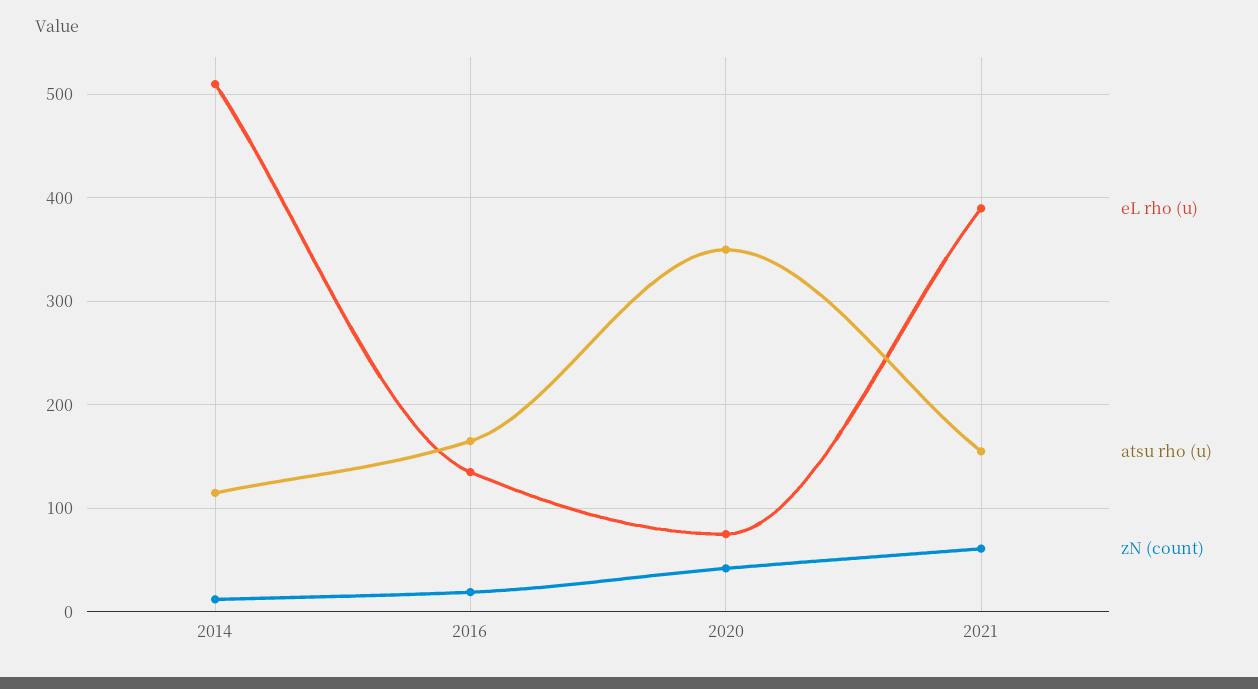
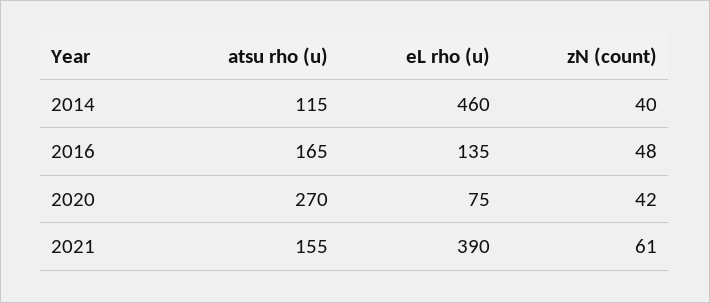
  {
    "eL rho (u)": {
-     "2014": 510,
+     "2014": 460,
      "2016": 135,
      "2020": 75,
      "2021": 390
    },
    "atsu rho (u)": {
      "2014": 115,
      "2016": 165,
-     "2020": 350,
+     "2020": 270,
      "2021": 155
    },
    "zN (count)": {
-     "2014": 10,
+     "2014": 40,
-     "2016": 20,
+     "2016": 48,
      "2020": 42,
      "2021": 61
    }
  }

